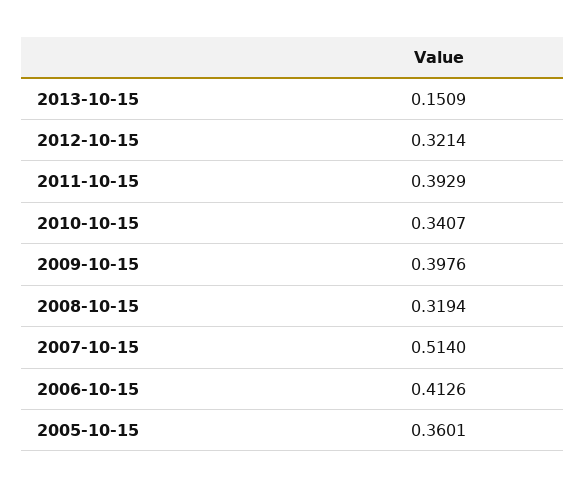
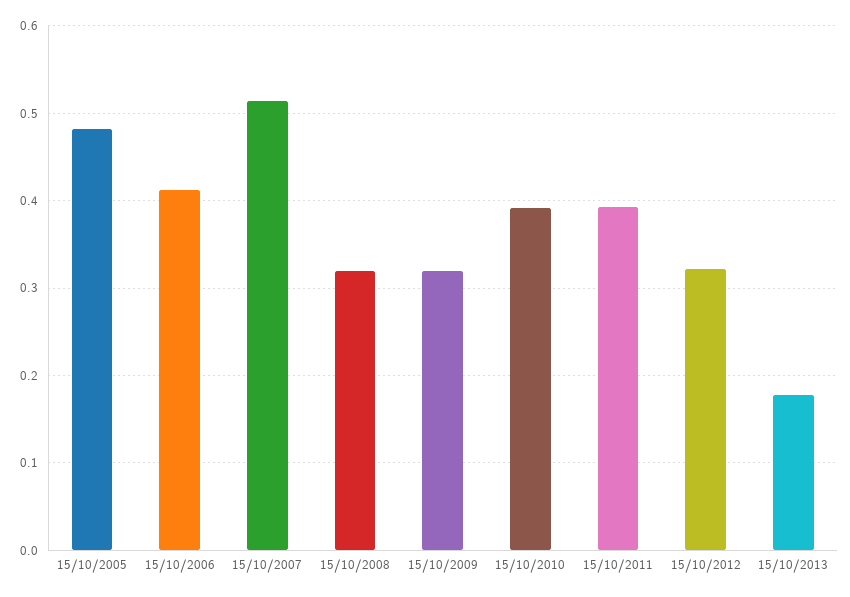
  {
-   "2013-10-15": 0.1509,
+   "2013-10-15": 0.18,
    "2012-10-15": 0.3214,
    "2011-10-15": 0.3929,
-   "2010-10-15": 0.3407,
+   "2010-10-15": 0.39,
-   "2009-10-15": 0.3976,
+   "2009-10-15": 0.32,
    "2008-10-15": 0.3194,
    "2007-10-15": 0.514,
    "2006-10-15": 0.4126,
-   "2005-10-15": 0.3601
+   "2005-10-15": 0.48
  }

